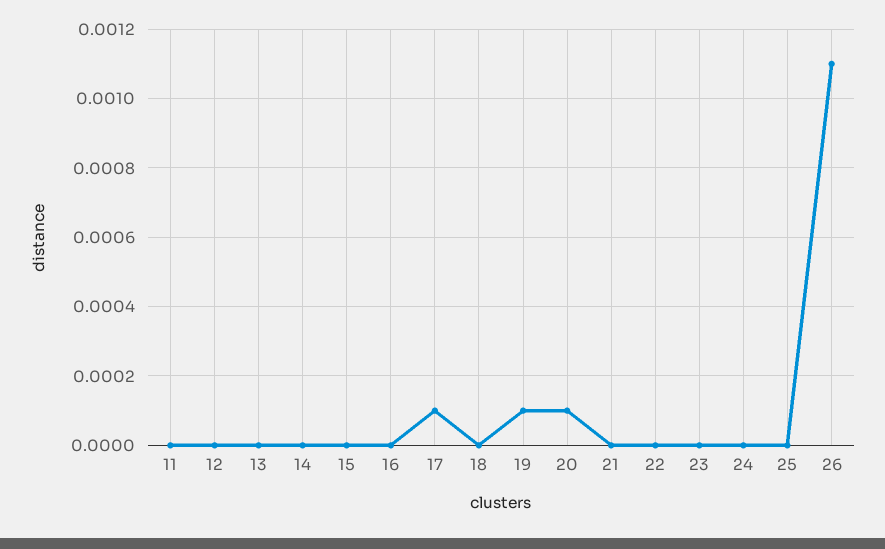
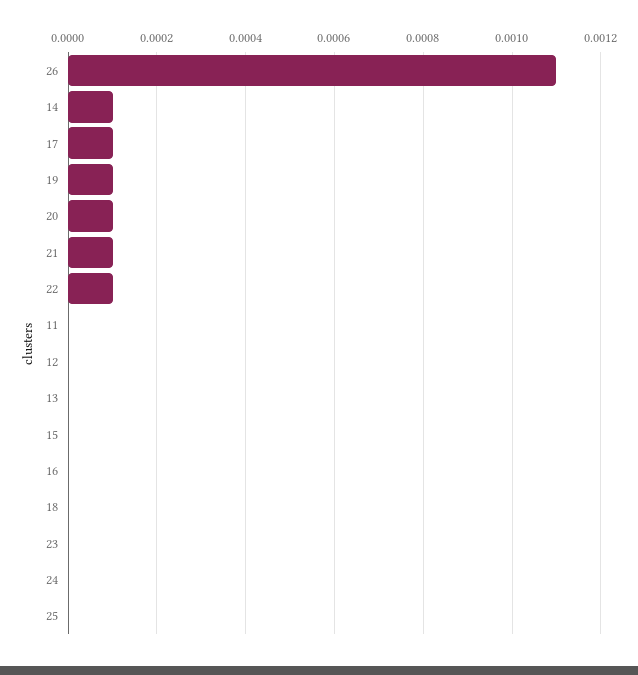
  {
    "11": 0,
    "12": 0,
    "13": 0,
-   "14": 0,
+   "14": 0.0001,
    "15": 0,
    "16": 0,
    "17": 0.0001,
    "18": 0,
    "19": 0.0001,
    "20": 0.0001,
-   "21": 0,
+   "21": 0.0001,
-   "22": 0,
+   "22": 0.0001,
    "23": 0,
    "24": 0,
    "25": 0,
    "26": 0.0011
  }

